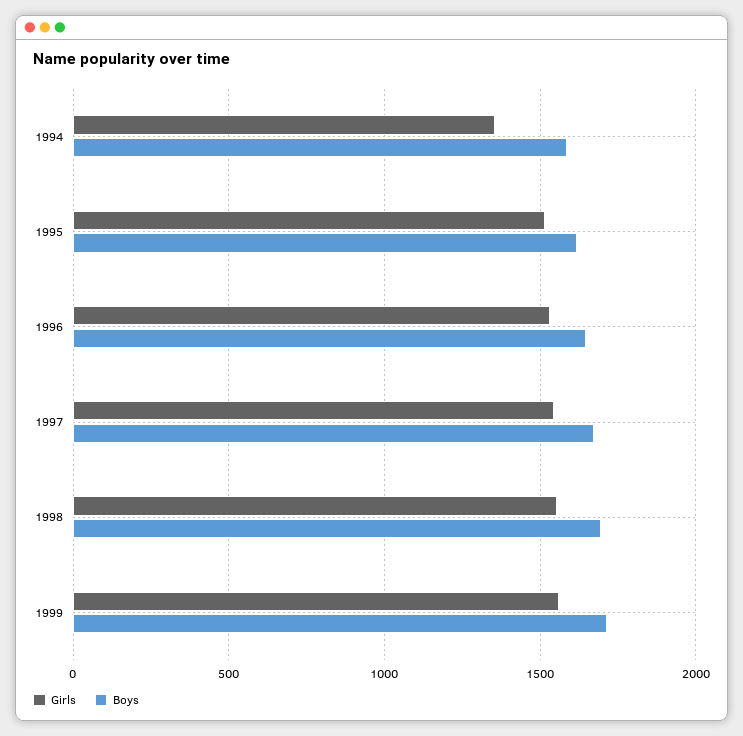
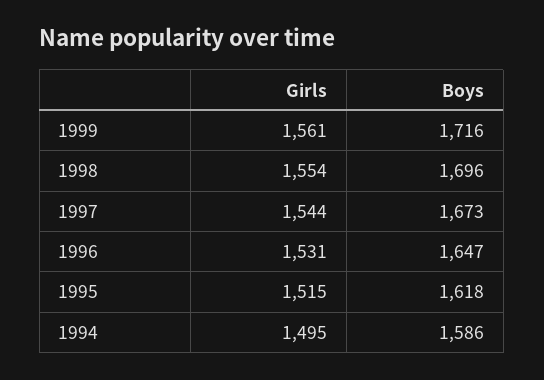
  {
    "Girls": {
-     "1994": 1350,
+     "1994": 1495,
      "1995": 1515,
      "1996": 1531,
      "1997": 1544,
      "1998": 1554,
      "1999": 1561
    },
    "Boys": {
      "1994": 1586,
      "1995": 1618,
      "1996": 1647,
      "1997": 1673,
      "1998": 1696,
      "1999": 1716
    }
  }

